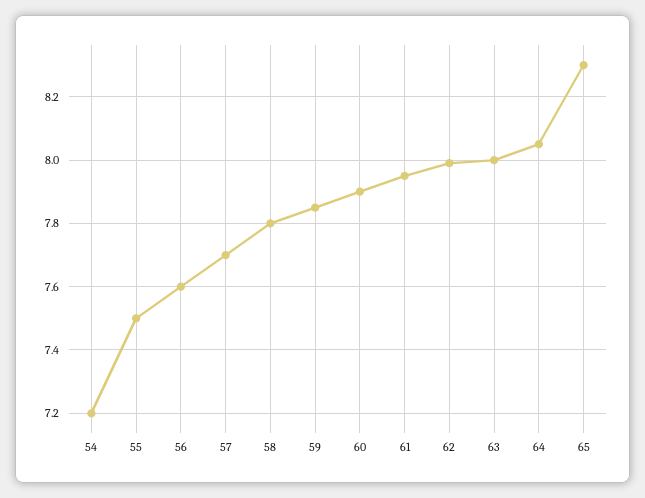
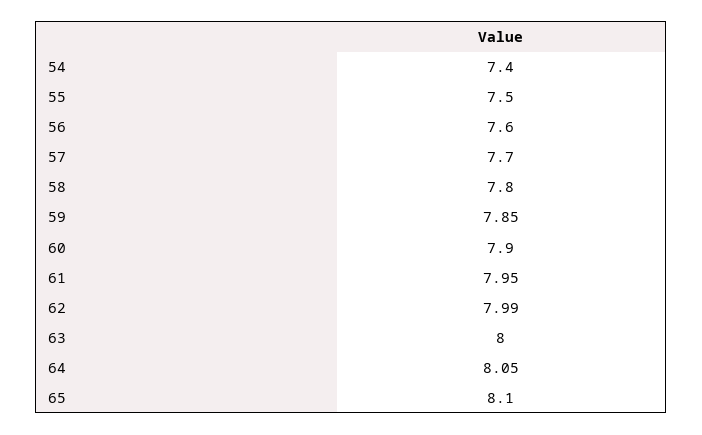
  {
-   "54": 7.2,
+   "54": 7.4,
    "55": 7.5,
    "56": 7.6,
    "57": 7.7,
    "58": 7.8,
    "59": 7.85,
    "60": 7.9,
    "61": 7.95,
    "62": 7.99,
    "63": 8,
    "64": 8.05,
-   "65": 8.3
+   "65": 8.1
  }

